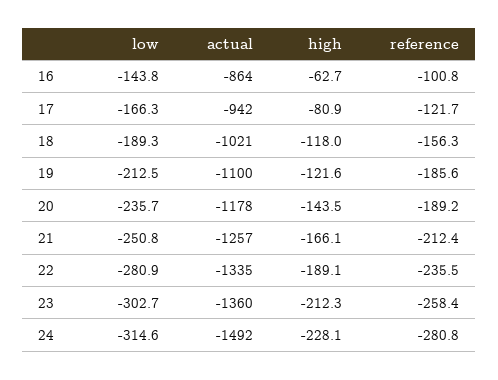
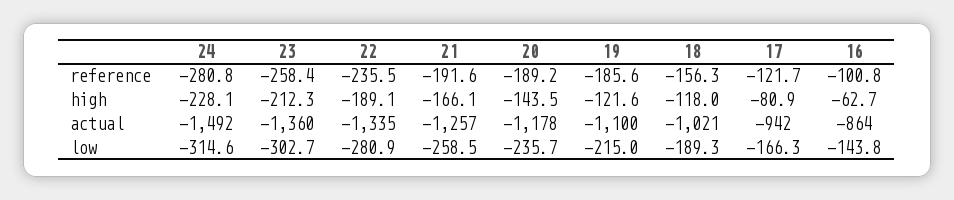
  {
    "low": {
      "16": -143.8,
      "17": -166.3,
      "18": -189.3,
-     "19": -212.5,
+     "19": -215,
      "20": -235.7,
-     "21": -250.8,
+     "21": -258.5,
      "22": -280.9,
      "23": -302.7,
      "24": -314.6
    },
    "actual": {
      "16": -864,
      "17": -942,
      "18": -1021,
      "19": -1100,
      "20": -1178,
      "21": -1257,
      "22": -1335,
      "23": -1360,
      "24": -1492
    },
    "high": {
      "16": -62.7,
      "17": -80.9,
      "18": -118,
      "19": -121.6,
      "20": -143.5,
      "21": -166.1,
      "22": -189.1,
      "23": -212.3,
      "24": -228.1
    },
    "reference": {
      "16": -100.8,
      "17": -121.7,
      "18": -156.3,
      "19": -185.6,
      "20": -189.2,
-     "21": -212.4,
+     "21": -191.6,
      "22": -235.5,
      "23": -258.4,
      "24": -280.8
    }
  }

